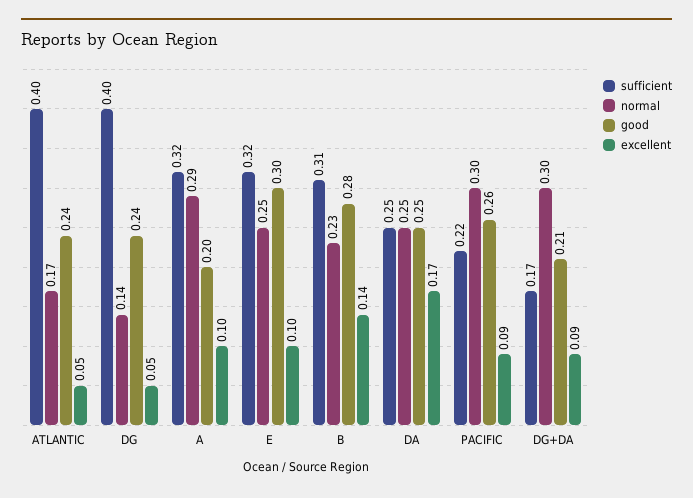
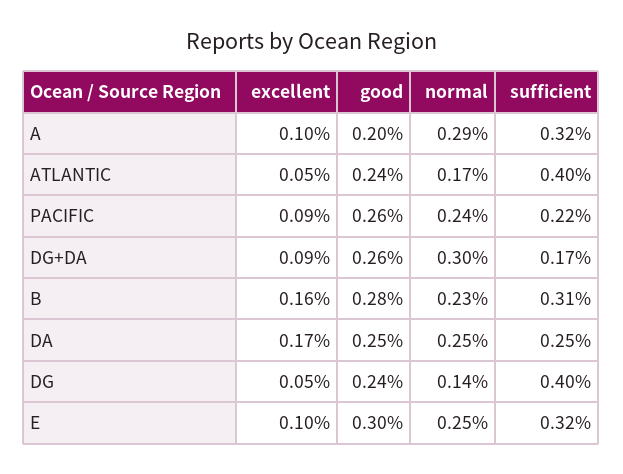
  {
    "sufficient": {
      "ATLANTIC": 0.4,
      "DG": 0.4,
      "A": 0.32,
      "E": 0.32,
      "B": 0.31,
      "DA": 0.25,
      "PACIFIC": 0.22,
      "DG+DA": 0.17
    },
    "normal": {
      "ATLANTIC": 0.17,
      "DG": 0.14,
      "A": 0.29,
      "E": 0.25,
      "B": 0.23,
      "DA": 0.25,
-     "PACIFIC": 0.3,
+     "PACIFIC": 0.24,
      "DG+DA": 0.3
    },
    "good": {
      "ATLANTIC": 0.24,
      "DG": 0.24,
      "A": 0.2,
      "E": 0.3,
      "B": 0.28,
      "DA": 0.25,
      "PACIFIC": 0.26,
-     "DG+DA": 0.21
+     "DG+DA": 0.26
    },
    "excellent": {
      "ATLANTIC": 0.05,
      "DG": 0.05,
      "A": 0.1,
      "E": 0.1,
-     "B": 0.14,
+     "B": 0.16,
      "DA": 0.17,
      "PACIFIC": 0.09,
      "DG+DA": 0.09
    }
  }

